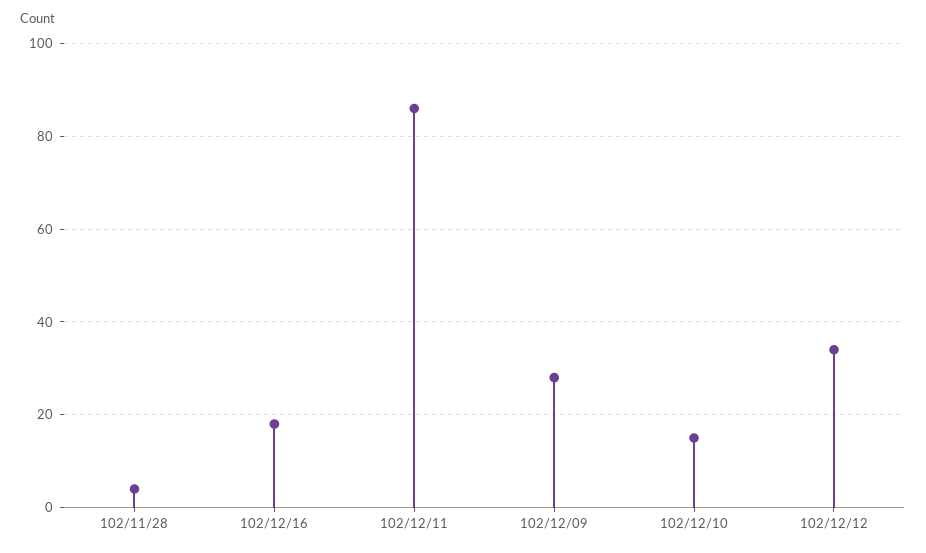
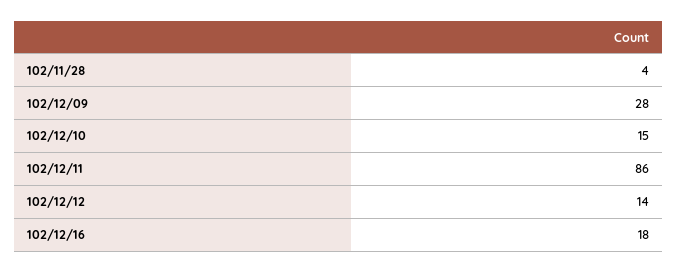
  {
    "102/11/28": 4,
    "102/12/16": 18,
    "102/12/11": 86,
    "102/12/09": 28,
    "102/12/10": 15,
-   "102/12/12": 35
+   "102/12/12": 14
  }

